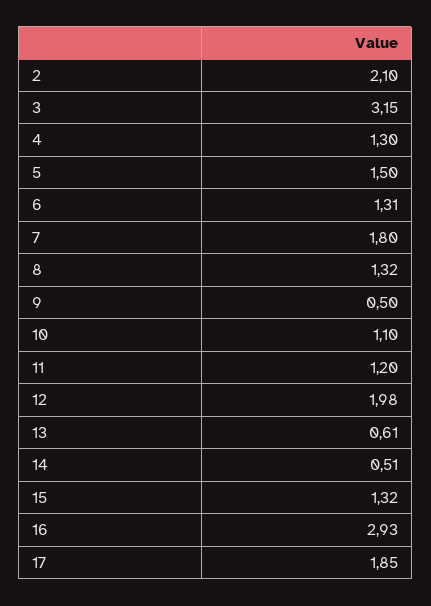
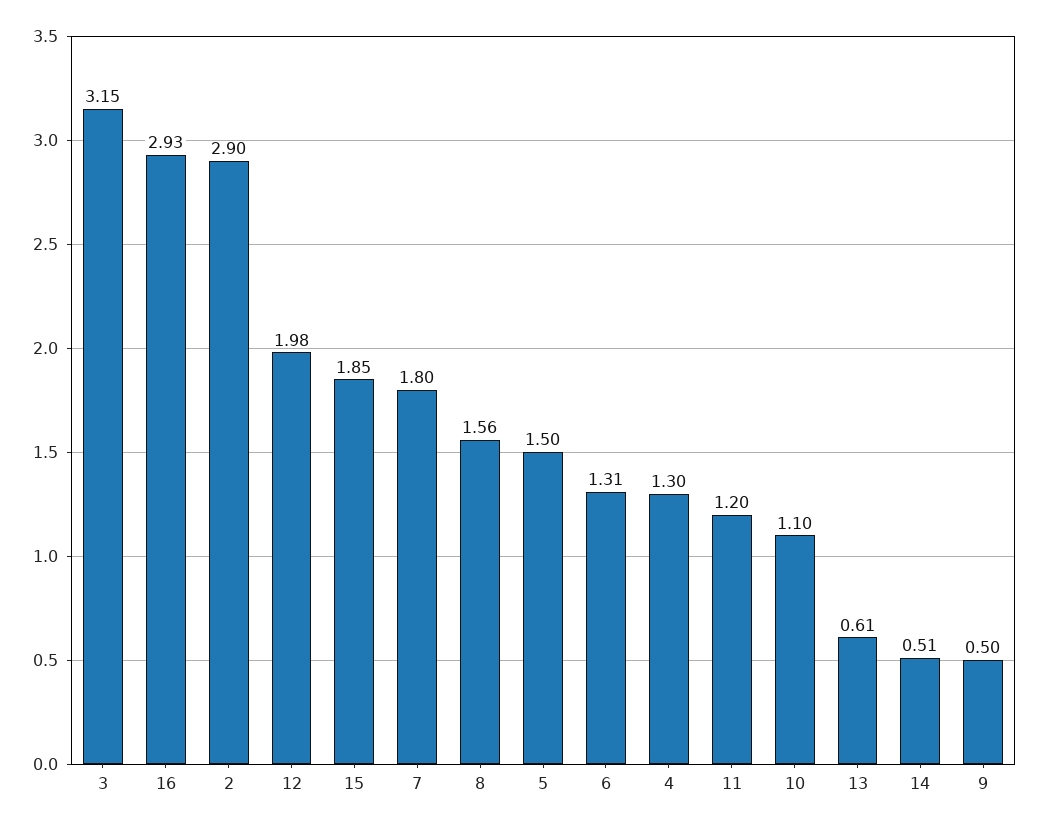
  {
-   "2": 2.1,
+   "2": 2.9,
    "3": 3.15,
    "4": 1.3,
    "5": 1.5,
    "6": 1.31,
    "7": 1.8,
-   "8": 1.32,
+   "8": 1.56,
    "9": 0.5,
    "10": 1.1,
    "11": 1.2,
    "12": 1.98,
    "13": 0.61,
    "14": 0.51,
-   "15": 1.32,
+   "15": 1.85,
-   "16": 2.93,
+   "16": 2.93
-   "17": 1.85
  }

